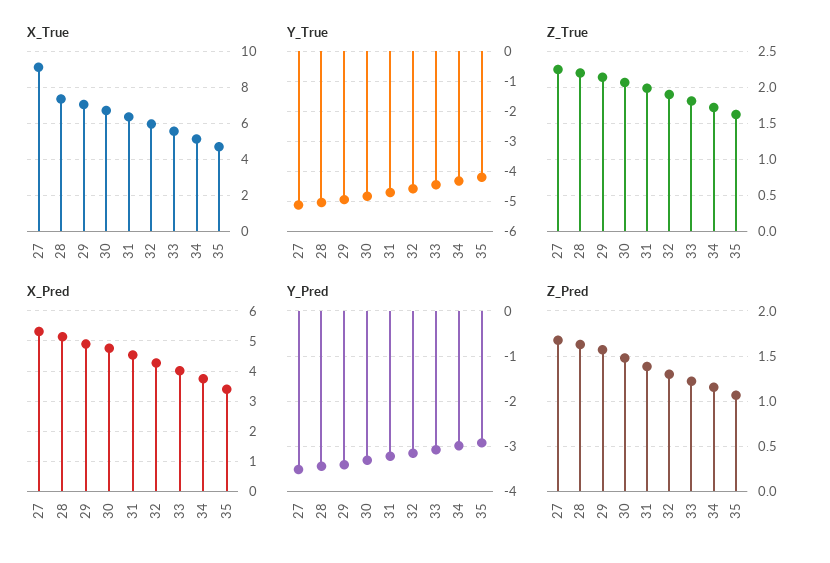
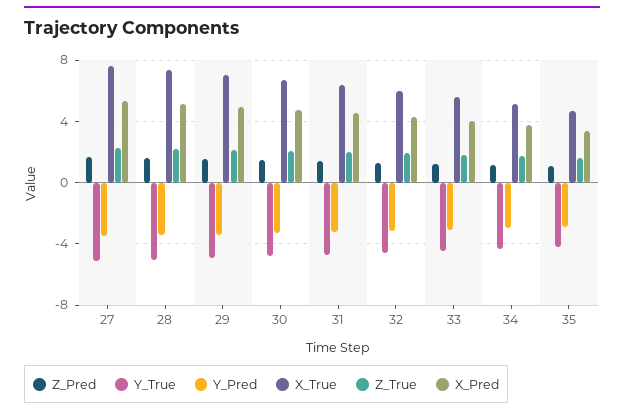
  {
    "X_True": {
-     "27": 9,
+     "27": 7.5,
      "28": 7.5,
      "29": 7,
      "30": 6.5,
      "31": 6.5,
      "32": 6,
      "33": 5.5,
      "34": 5,
      "35": 4.5
    },
    "Y_True": {
      "27": -5.2,
      "28": -5,
      "29": -5,
      "30": -4.8,
      "31": -4.8,
      "32": -4.6,
      "33": -4.4,
      "34": -4.4,
      "35": -4.2
    },
    "Z_True": {
      "27": 2.2,
      "28": 2.2,
      "29": 2.1,
      "30": 2.1,
      "31": 2,
      "32": 1.9,
      "33": 1.8,
      "34": 1.7,
      "35": 1.6
    },
    "X_Pred": {
      "27": 5.4,
      "28": 5.2,
      "29": 5,
      "30": 4.8,
      "31": 4.6,
      "32": 4.2,
      "33": 4,
      "34": 3.8,
      "35": 3.4
    },
    "Y_Pred": {
      "27": -3.6,
      "28": -3.4,
      "29": -3.4,
      "30": -3.4,
      "31": -3.2,
      "32": -3.2,
      "33": -3,
      "34": -3,
      "35": -3
    },
    "Z_Pred": {
      "27": 1.7,
      "28": 1.6,
      "29": 1.6,
      "30": 1.5,
      "31": 1.4,
      "32": 1.3,
      "33": 1.2,
      "34": 1.2,
      "35": 1.1
    }
  }

